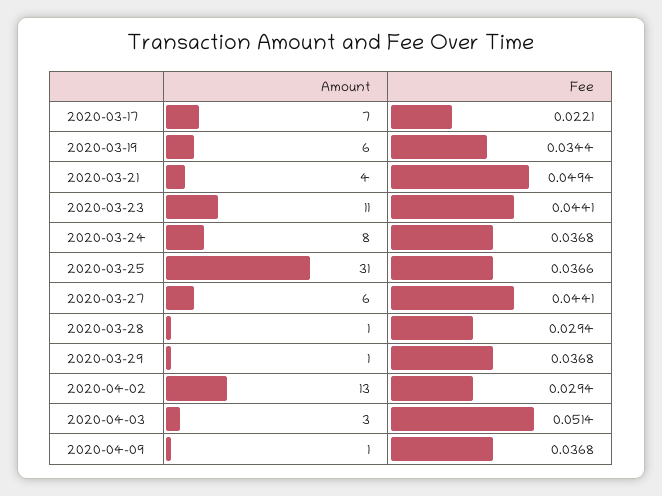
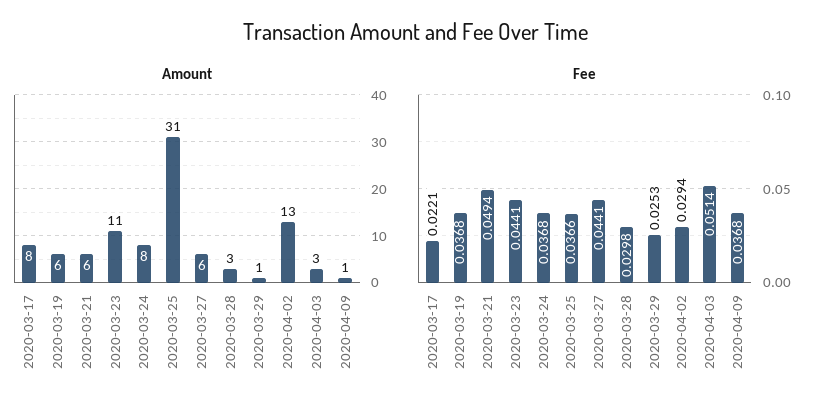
  {
    "Amount": {
-     "2020-03-17": 7,
+     "2020-03-17": 8,
      "2020-03-19": 6,
-     "2020-03-21": 4,
+     "2020-03-21": 6,
      "2020-03-23": 11,
      "2020-03-24": 8,
      "2020-03-25": 31,
      "2020-03-27": 6,
-     "2020-03-28": 1,
+     "2020-03-28": 3,
      "2020-03-29": 1,
      "2020-04-02": 13,
      "2020-04-03": 3,
      "2020-04-09": 1
    },
    "Fee": {
      "2020-03-17": 0.0221,
-     "2020-03-19": 0.0344,
+     "2020-03-19": 0.0368,
      "2020-03-21": 0.0494,
      "2020-03-23": 0.0441,
      "2020-03-24": 0.0368,
      "2020-03-25": 0.0366,
      "2020-03-27": 0.0441,
-     "2020-03-28": 0.0294,
+     "2020-03-28": 0.0298,
-     "2020-03-29": 0.0368,
+     "2020-03-29": 0.0253,
      "2020-04-02": 0.0294,
      "2020-04-03": 0.0514,
      "2020-04-09": 0.0368
    }
  }

